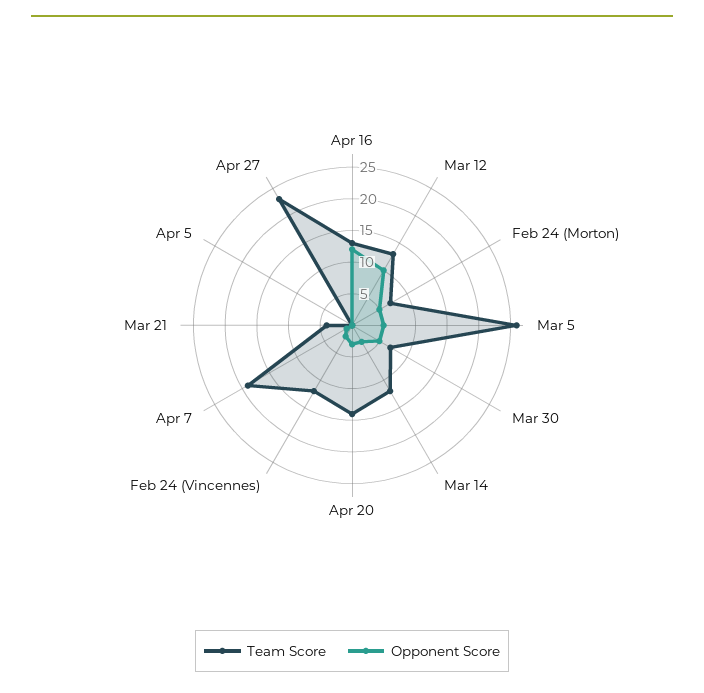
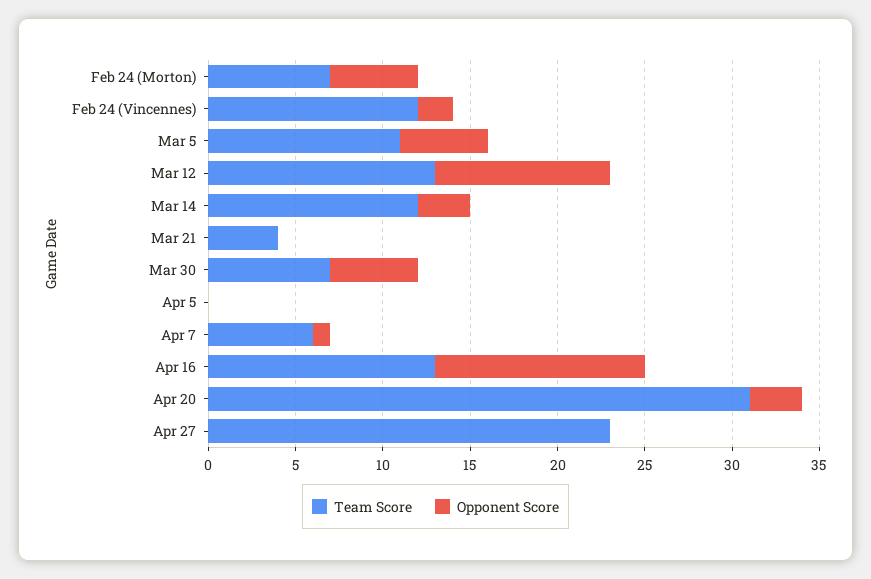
  {
    "Team Score": {
      "Apr 16": 13,
      "Mar 12": 13,
      "Feb 24 (Morton)": 7,
-     "Mar 5": 25,
+     "Mar 5": 11,
      "Mar 30": 7,
      "Mar 14": 12,
-     "Apr 20": 15,
+     "Apr 20": 31,
      "Feb 24 (Vincennes)": 12,
-     "Apr 7": 20,
+     "Apr 7": 6,
      "Mar 21": 4,
      "Apr 5": 0,
      "Apr 27": 23
    },
    "Opponent Score": {
      "Apr 16": 12,
      "Mar 12": 10,
      "Feb 24 (Morton)": 5,
      "Mar 5": 5,
      "Mar 30": 5,
      "Mar 14": 3,
      "Apr 20": 3,
      "Feb 24 (Vincennes)": 2,
      "Apr 7": 1,
      "Mar 21": 0,
      "Apr 5": 0,
      "Apr 27": 0
    }
  }

